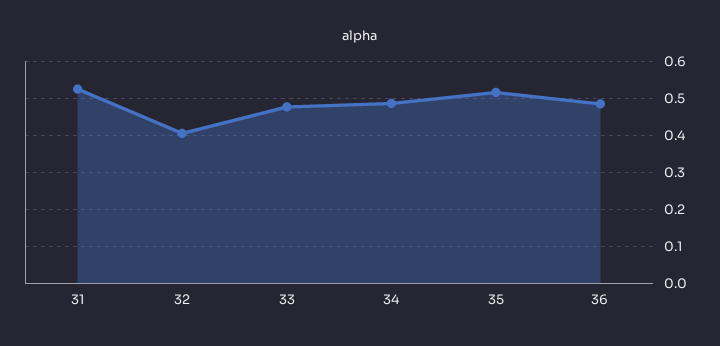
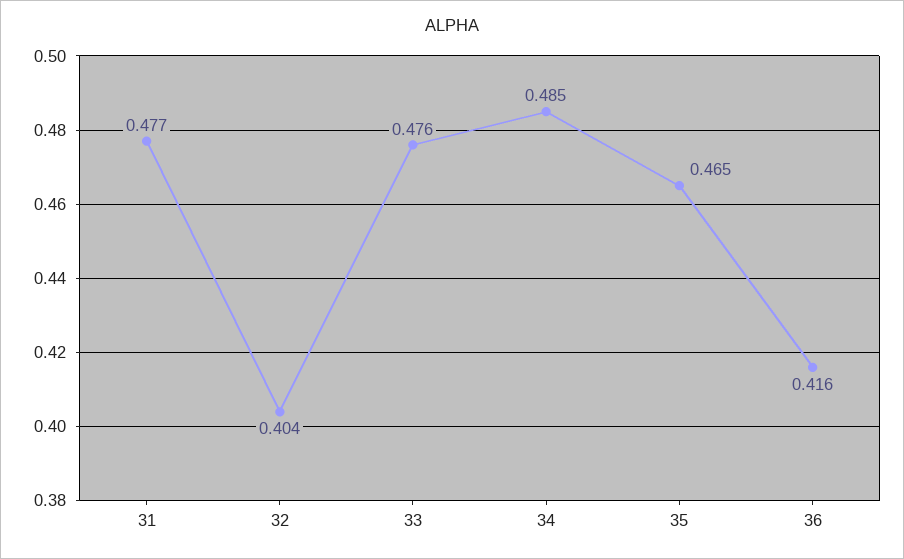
  {
-   "31": 0.52,
+   "31": 0.477,
    "32": 0.404,
    "33": 0.476,
    "34": 0.485,
-   "35": 0.52,
+   "35": 0.465,
-   "36": 0.48
+   "36": 0.416
  }

